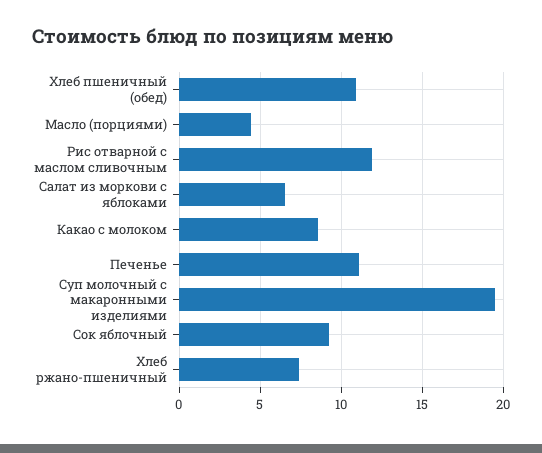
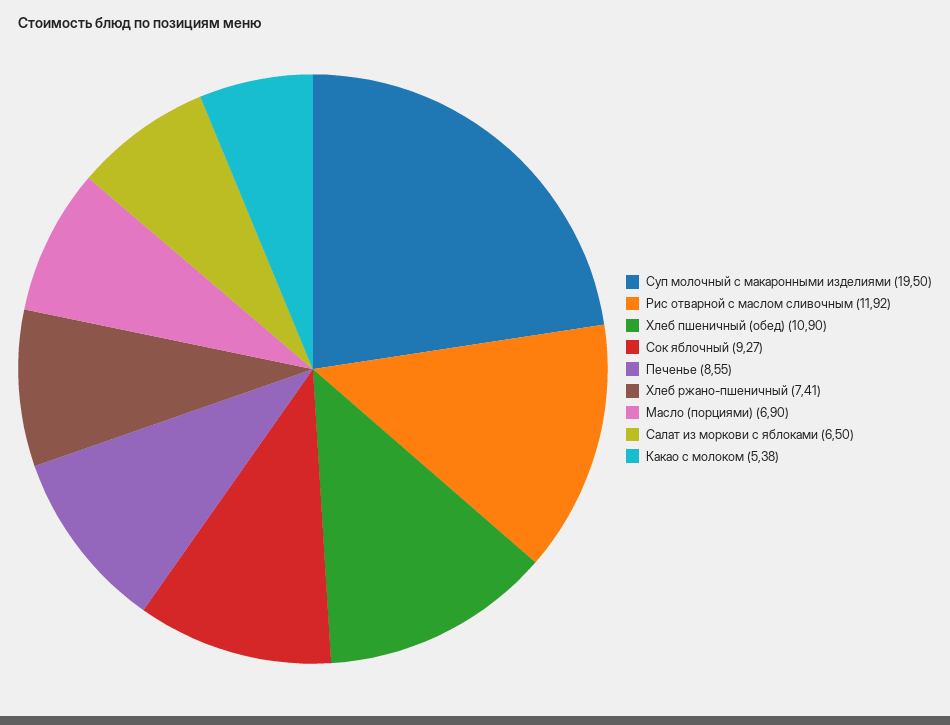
  {
    "Хлеб пшеничный (обед)": 10.9,
-   "Масло (порциями)": 4.5,
+   "Масло (порциями)": 6.9,
    "Рис отварной с маслом сливочным": 11.92,
    "Салат из моркови с яблоками": 6.5,
-   "Какао с молоком": 8.5,
+   "Какао с молоком": 5.38,
-   "Печенье": 11,
+   "Печенье": 8.55,
    "Суп молочный с макаронными изделиями": 19.5,
    "Сок яблочный": 9.27,
    "Хлеб ржано-пшеничный": 7.41
  }

